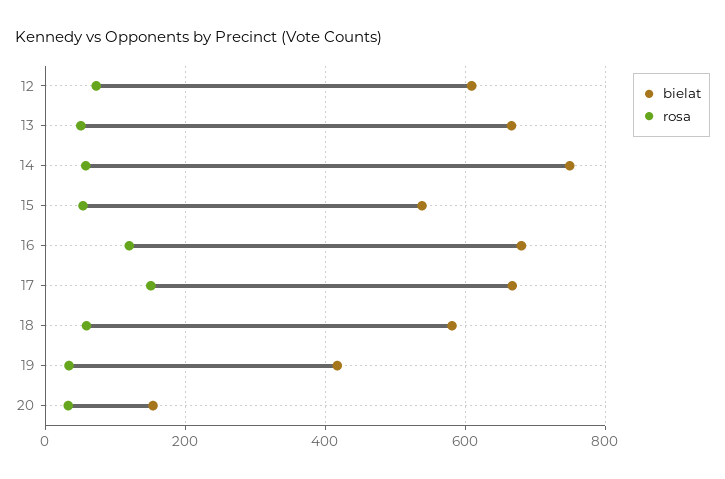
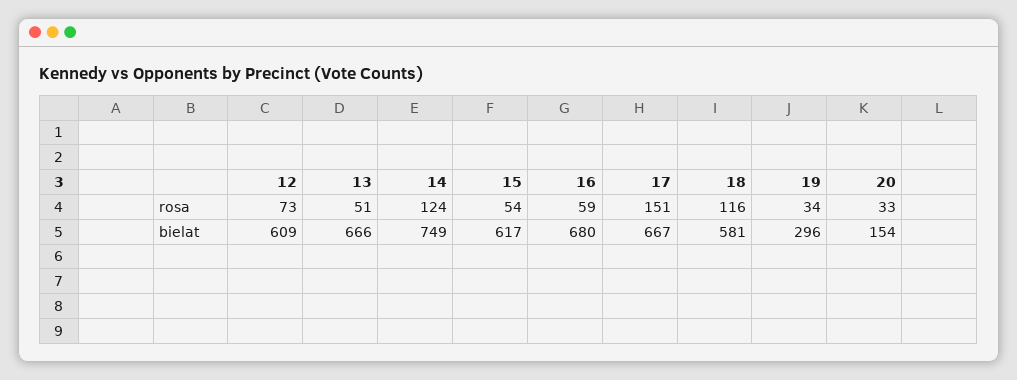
  {
    "bielat": {
      "12": 609,
      "13": 666,
      "14": 749,
-     "15": 540,
+     "15": 617,
      "16": 680,
      "17": 667,
      "18": 581,
-     "19": 420,
+     "19": 296,
      "20": 154
    },
    "rosa": {
      "12": 73,
      "13": 51,
-     "14": 60,
+     "14": 124,
      "15": 54,
-     "16": 120,
+     "16": 59,
      "17": 151,
-     "18": 60,
+     "18": 116,
      "19": 34,
      "20": 33
    }
  }

